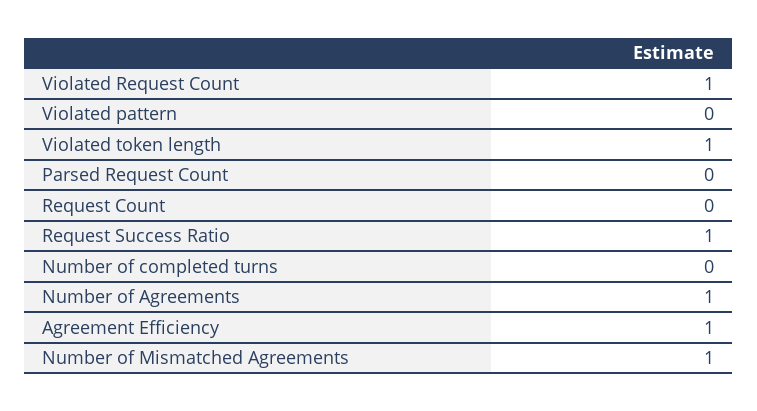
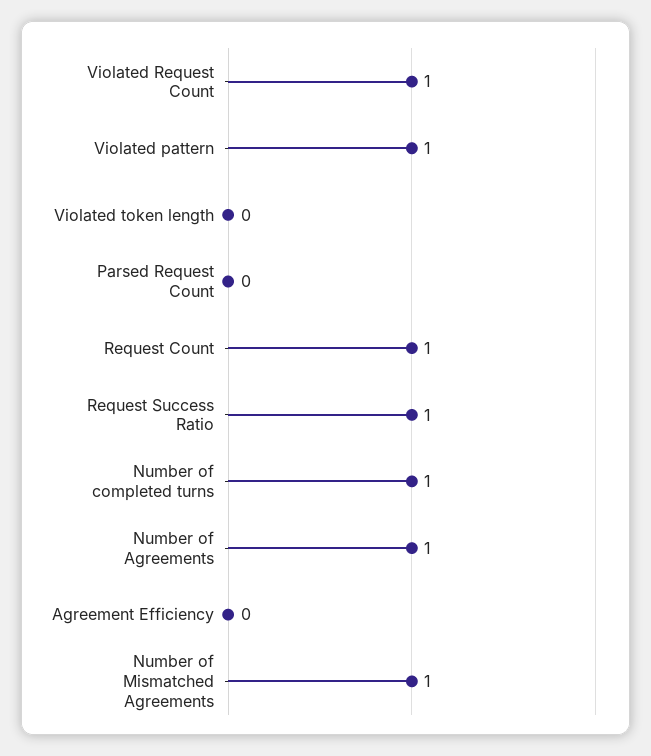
  {
    "Violated Request Count": 1,
-   "Violated pattern": 0,
+   "Violated pattern": 1,
-   "Violated token length": 1,
+   "Violated token length": 0,
    "Parsed Request Count": 0,
-   "Request Count": 0,
+   "Request Count": 1,
    "Request Success Ratio": 1,
-   "Number of completed turns": 0,
+   "Number of completed turns": 1,
    "Number of Agreements": 1,
-   "Agreement Efficiency": 1,
+   "Agreement Efficiency": 0,
    "Number of Mismatched Agreements": 1
  }

